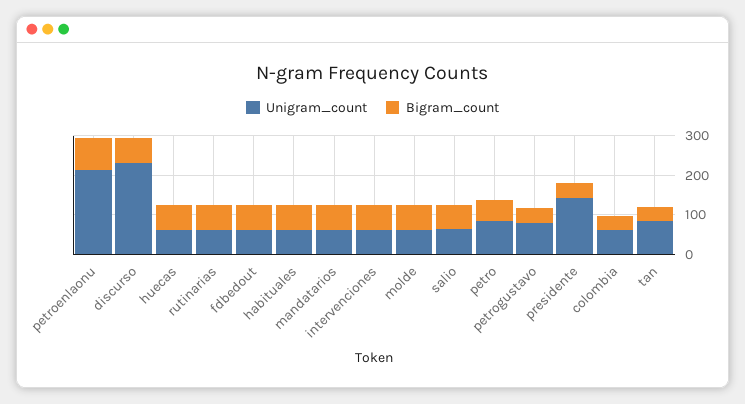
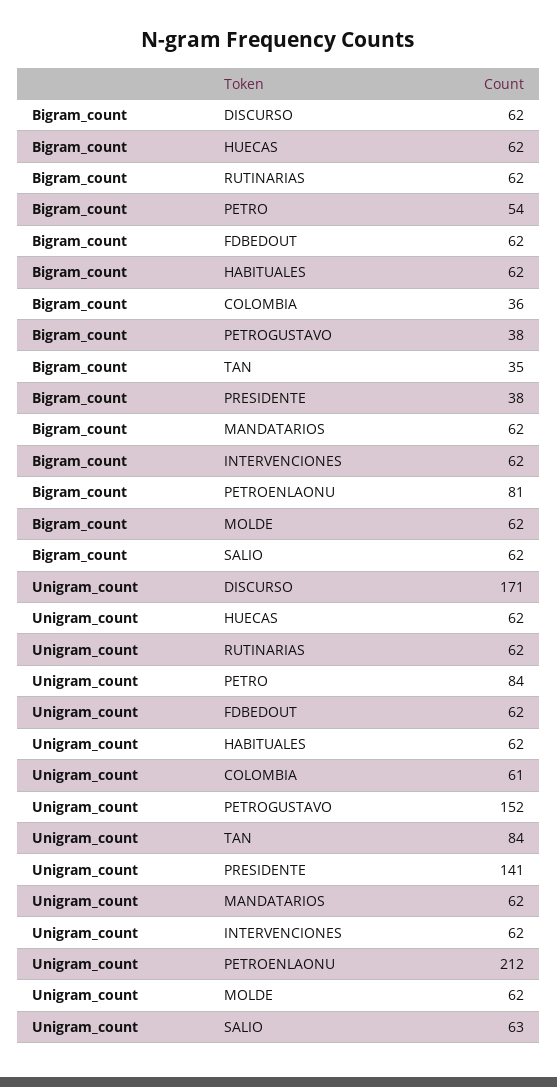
  {
    "Unigram_count": {
      "petroenlaonu": 212,
-     "discurso": 225,
+     "discurso": 171,
      "huecas": 62,
      "rutinarias": 62,
      "fdbedout": 62,
      "habituales": 62,
      "mandatarios": 62,
      "intervenciones": 62,
      "molde": 62,
      "salio": 63,
      "petro": 84,
-     "petrogustavo": 75,
+     "petrogustavo": 152,
      "presidente": 141,
      "colombia": 61,
      "tan": 84
    },
    "Bigram_count": {
      "petroenlaonu": 81,
      "discurso": 62,
      "huecas": 62,
      "rutinarias": 62,
      "fdbedout": 62,
      "habituales": 62,
      "mandatarios": 62,
      "intervenciones": 62,
      "molde": 62,
      "salio": 62,
      "petro": 54,
      "petrogustavo": 38,
      "presidente": 38,
      "colombia": 36,
      "tan": 35
    }
  }

